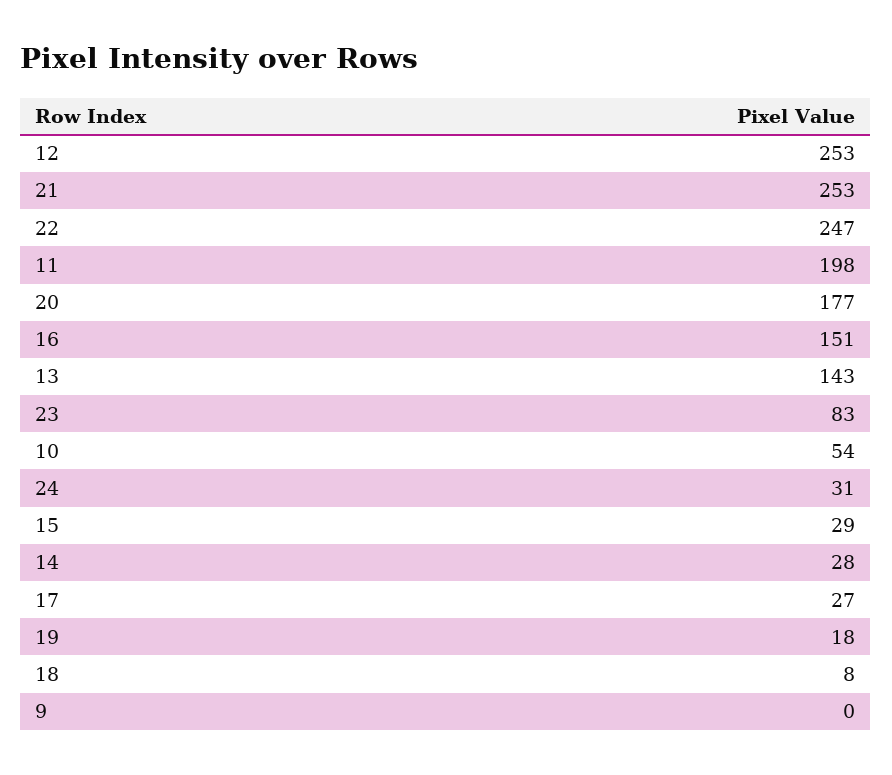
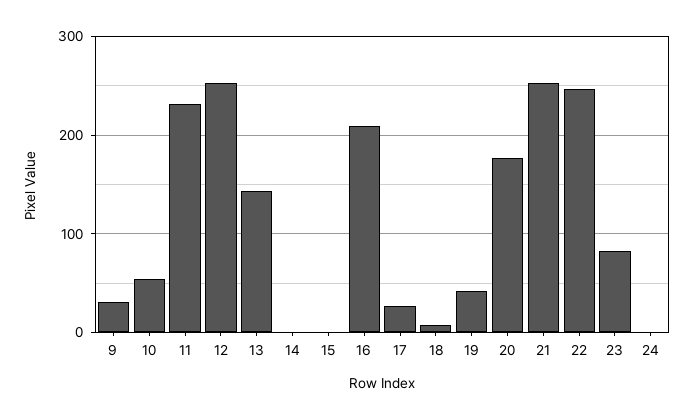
  {
    "12": 253,
    "21": 253,
    "22": 247,
-   "11": 198,
+   "11": 230,
    "20": 177,
-   "16": 151,
+   "16": 210,
    "13": 143,
    "23": 83,
    "10": 54,
-   "24": 31,
+   "24": 0,
-   "15": 29,
+   "15": 0,
-   "14": 28,
+   "14": 0,
    "17": 27,
-   "19": 18,
+   "19": 40,
    "18": 8,
-   "9": 0
+   "9": 30
  }

